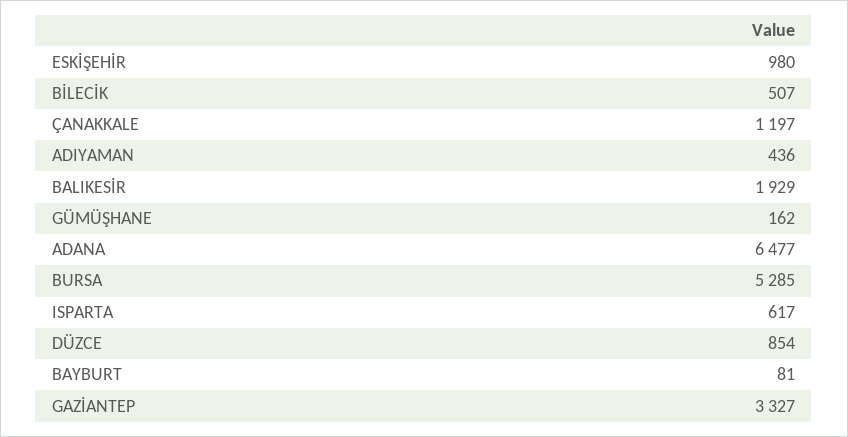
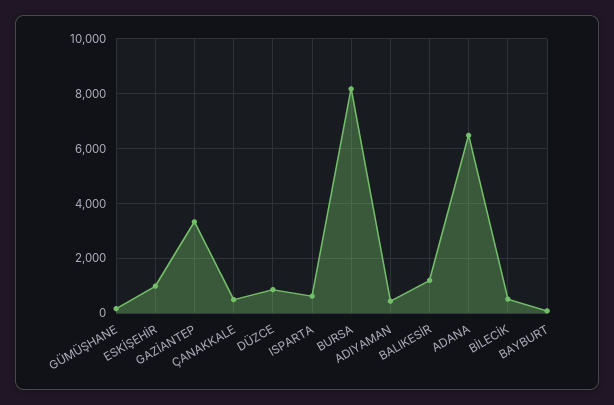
  {
    "ESKİŞEHİR": 980,
    "BİLECİK": 507,
-   "ÇANAKKALE": 1197,
+   "ÇANAKKALE": 500,
    "ADIYAMAN": 436,
-   "BALIKESİR": 1929,
+   "BALIKESİR": 1250,
    "GÜMÜŞHANE": 162,
    "ADANA": 6477,
-   "BURSA": 5285,
+   "BURSA": 8250,
    "ISPARTA": 617,
    "DÜZCE": 854,
    "BAYBURT": 81,
    "GAZİANTEP": 3327
  }

